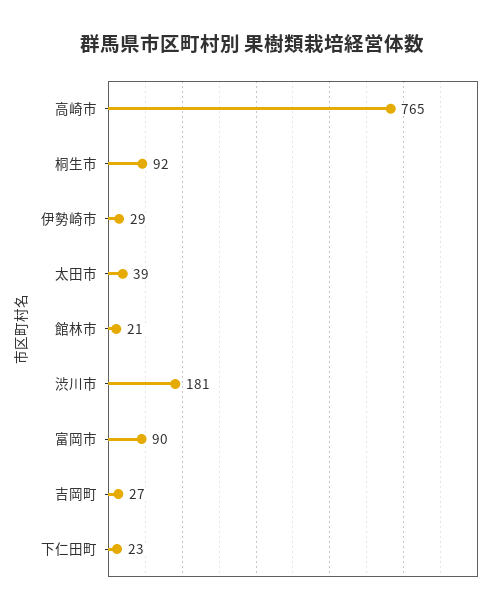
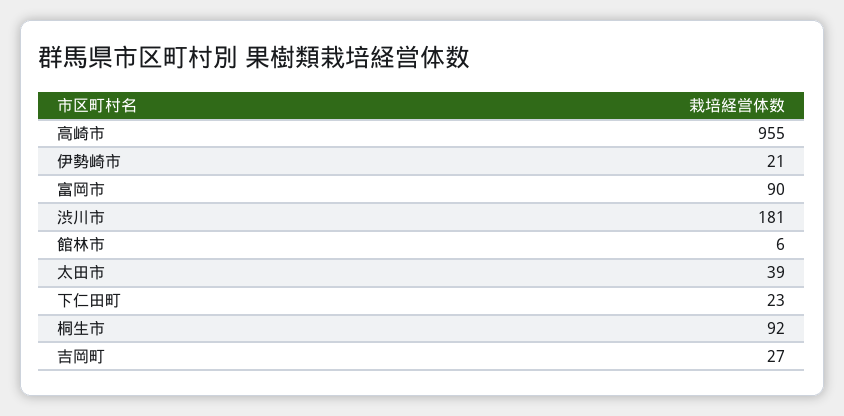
  {
-   "高崎市": 765,
+   "高崎市": 955,
    "桐生市": 92,
-   "伊勢崎市": 29,
+   "伊勢崎市": 21,
    "太田市": 39,
-   "館林市": 21,
+   "館林市": 6,
    "渋川市": 181,
    "富岡市": 90,
    "吉岡町": 27,
    "下仁田町": 23
  }

